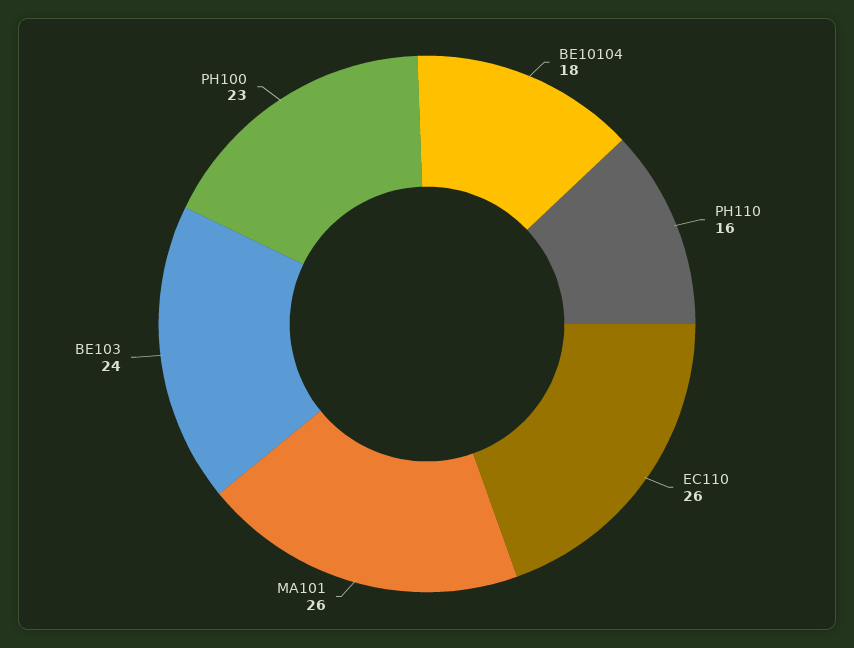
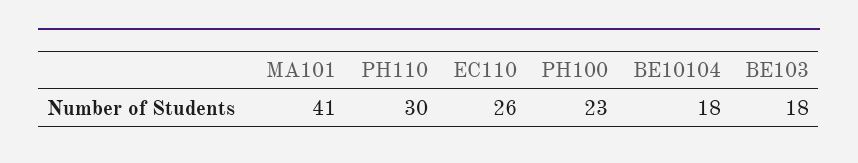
  {
    "BE10104": 18,
-   "PH110": 16,
+   "PH110": 30,
    "EC110": 26,
-   "MA101": 26,
+   "MA101": 41,
-   "BE103": 24,
+   "BE103": 18,
    "PH100": 23
  }

